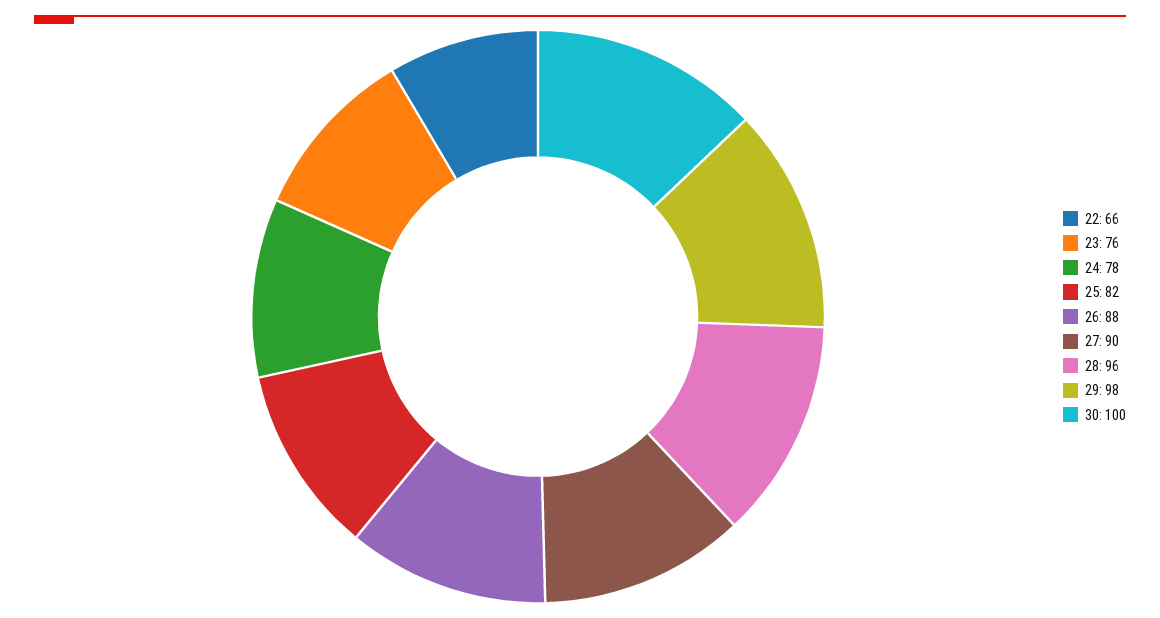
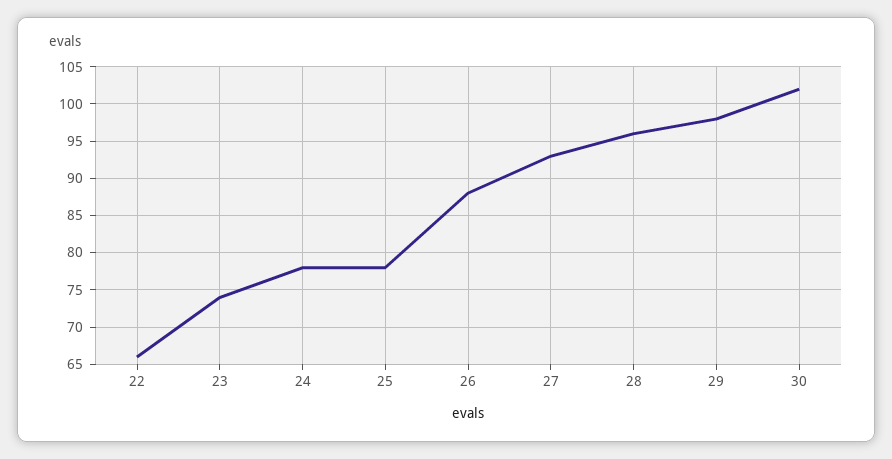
  {
    "22": 66,
-   "23": 76,
+   "23": 74,
    "24": 78,
-   "25": 82,
+   "25": 78,
    "26": 88,
-   "27": 90,
+   "27": 93,
    "28": 96,
    "29": 98,
-   "30": 100
+   "30": 102
  }

